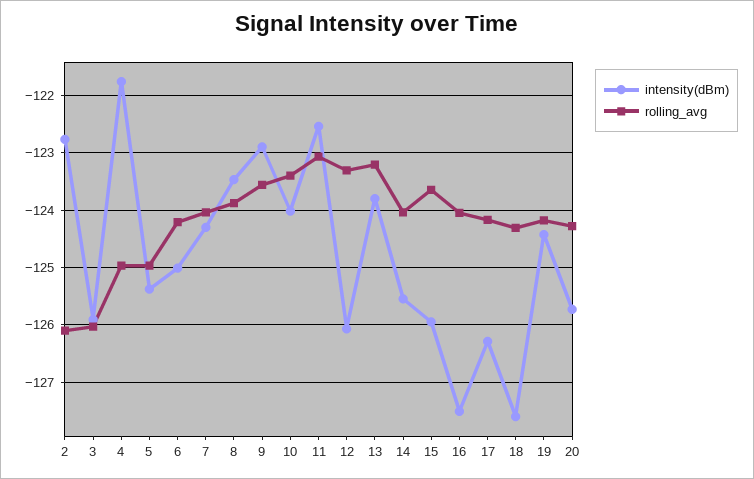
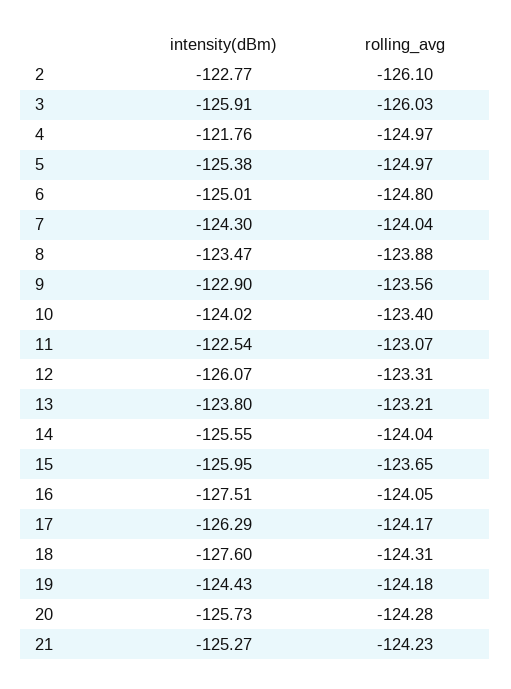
  {
    "intensity(dBm)": {
      "2": -122.77,
      "3": -125.91,
      "4": -121.76,
      "5": -125.38,
      "6": -125.01,
      "7": -124.3,
      "8": -123.47,
      "9": -122.9,
      "10": -124.02,
      "11": -122.54,
      "12": -126.07,
      "13": -123.8,
      "14": -125.55,
      "15": -125.95,
      "16": -127.51,
      "17": -126.29,
      "18": -127.6,
      "19": -124.43,
-     "20": -125.73
+     "20": -125.73,
+     "21": -125.27
    },
    "rolling_avg": {
      "2": -126.1,
      "3": -126.03,
      "4": -124.97,
      "5": -124.97,
-     "6": -124.2,
+     "6": -124.8,
      "7": -124.04,
      "8": -123.88,
      "9": -123.56,
      "10": -123.4,
      "11": -123.07,
      "12": -123.31,
      "13": -123.21,
      "14": -124.04,
      "15": -123.65,
      "16": -124.05,
      "17": -124.17,
      "18": -124.31,
      "19": -124.18,
-     "20": -124.28
+     "20": -124.28,
+     "21": -124.23
    }
  }

